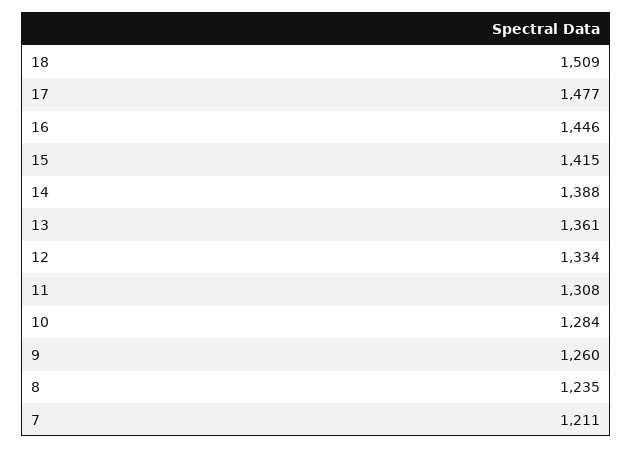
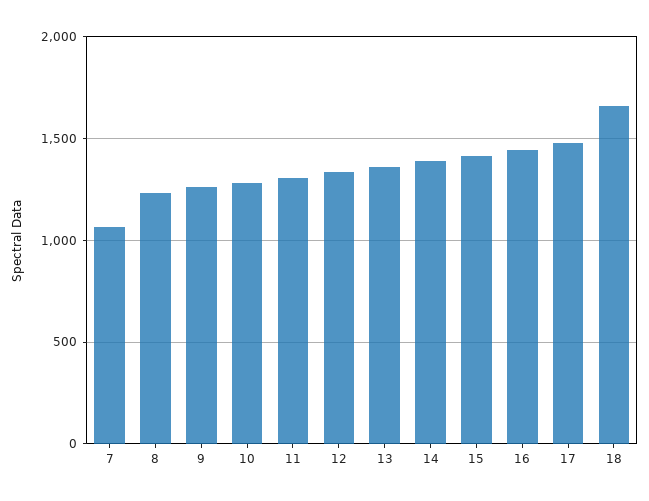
  {
-   "18": 1509,
+   "18": 1650,
    "17": 1477,
    "16": 1446,
    "15": 1415,
    "14": 1388,
    "13": 1361,
    "12": 1334,
    "11": 1308,
    "10": 1284,
    "9": 1260,
    "8": 1235,
-   "7": 1211
+   "7": 1050
  }

